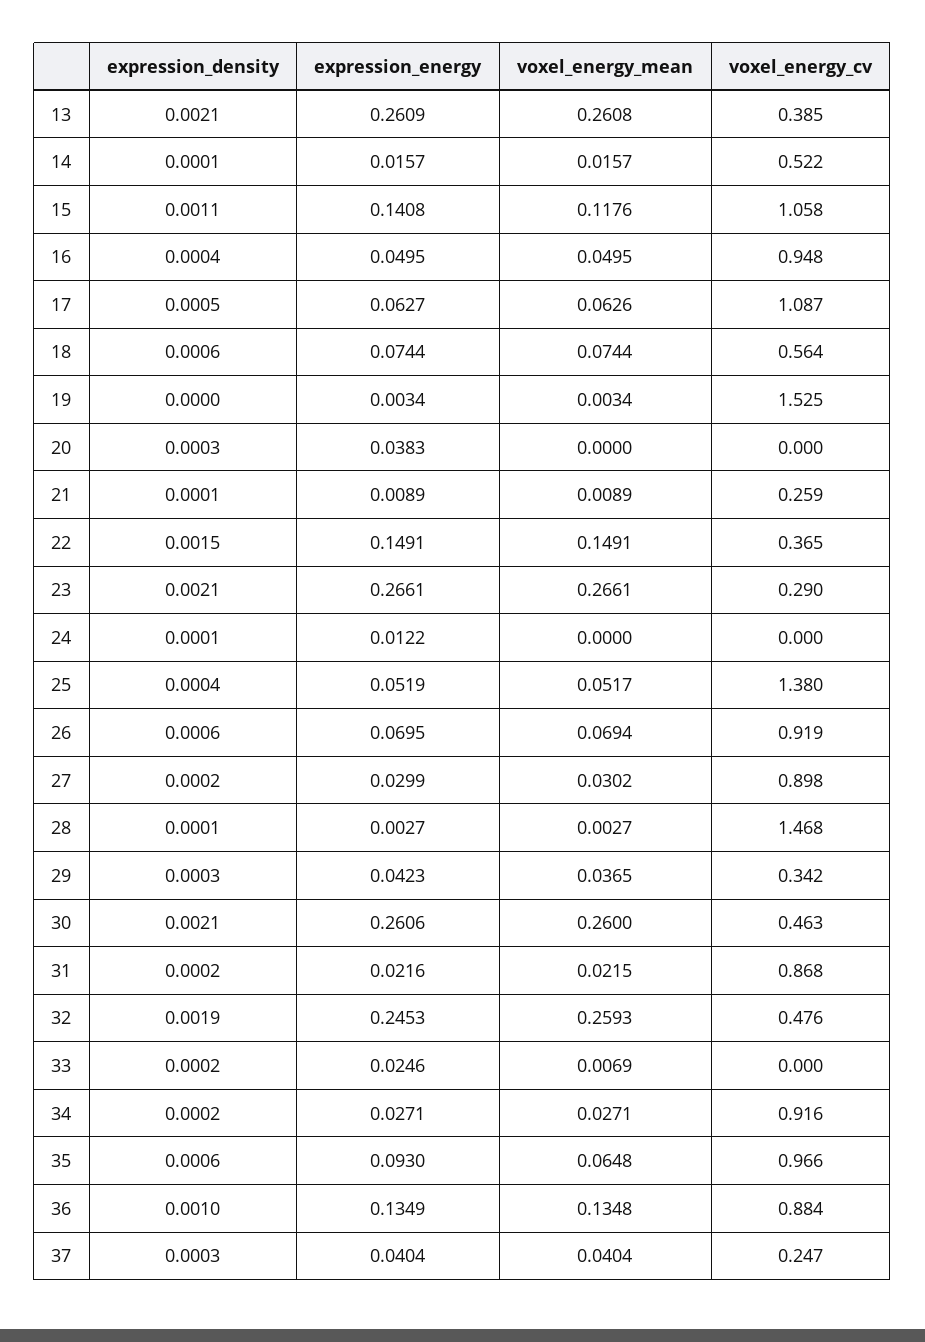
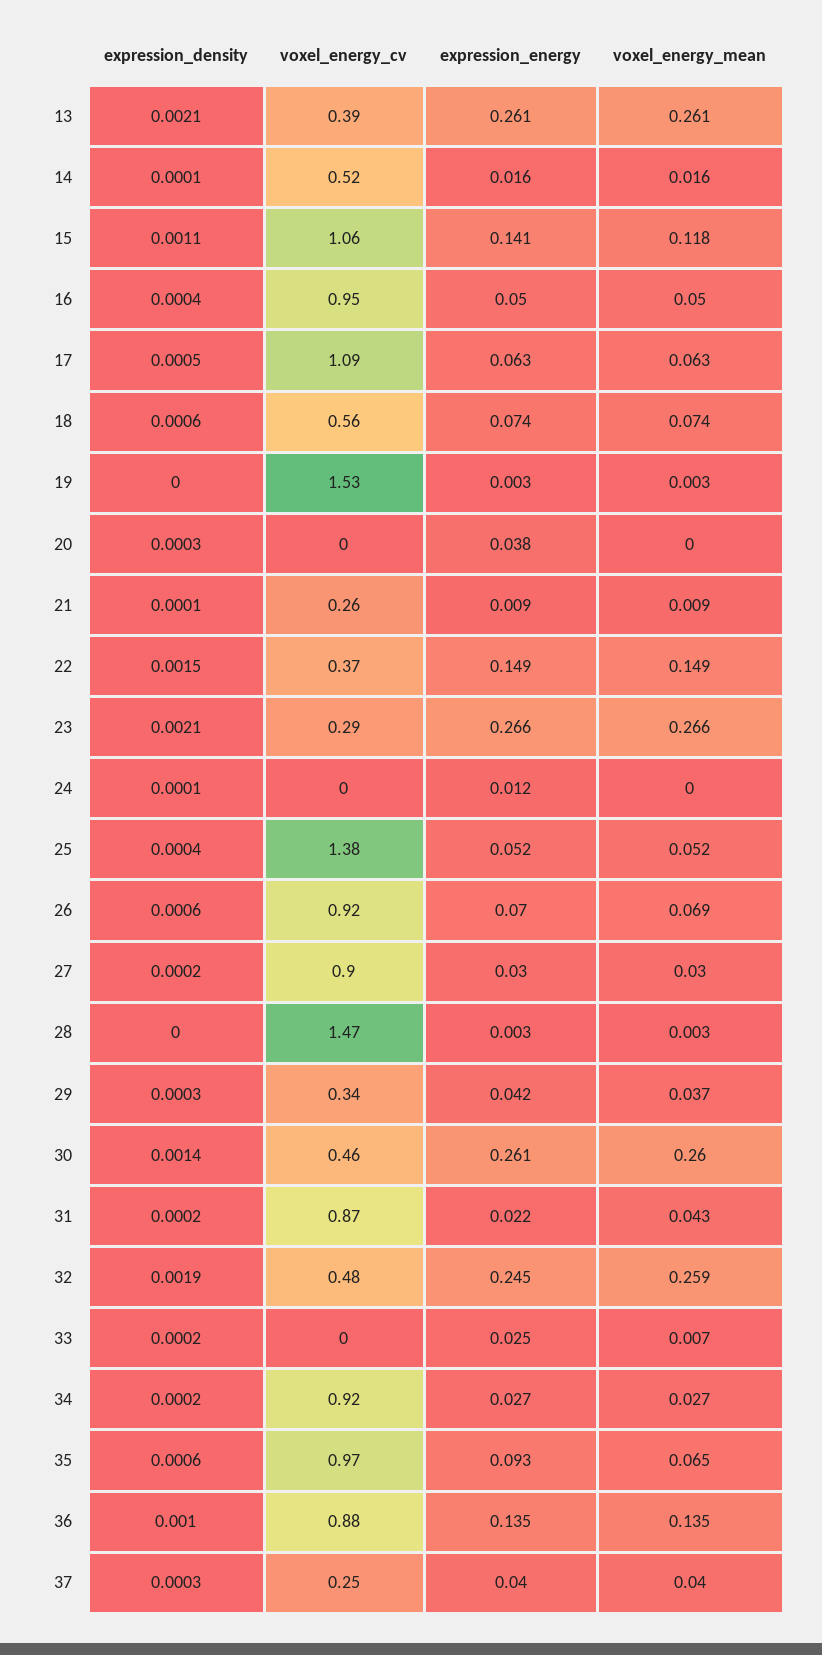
  {
    "expression_density": {
      "13": 0.0021,
      "14": 0.0001,
      "15": 0.0011,
      "16": 0.0004,
      "17": 0.0005,
      "18": 0.0006,
      "19": 0,
      "20": 0.0003,
      "21": 0.0001,
      "22": 0.0015,
      "23": 0.0021,
      "24": 0.0001,
      "25": 0.0004,
      "26": 0.0006,
      "27": 0.0002,
-     "28": 0.0001,
+     "28": 0,
      "29": 0.0003,
-     "30": 0.0021,
+     "30": 0.0014,
      "31": 0.0002,
      "32": 0.0019,
      "33": 0.0002,
      "34": 0.0002,
      "35": 0.0006,
      "36": 0.001,
      "37": 0.0003
    },
    "expression_energy": {
      "13": 0.2609,
      "14": 0.0157,
      "15": 0.1408,
      "16": 0.0495,
      "17": 0.0627,
      "18": 0.0744,
      "19": 0.0034,
      "20": 0.0383,
      "21": 0.0089,
      "22": 0.1491,
      "23": 0.2661,
      "24": 0.0122,
      "25": 0.0519,
      "26": 0.0695,
      "27": 0.0299,
      "28": 0.0027,
      "29": 0.0423,
      "30": 0.2606,
      "31": 0.0216,
      "32": 0.2453,
      "33": 0.0246,
      "34": 0.0271,
      "35": 0.093,
      "36": 0.1349,
      "37": 0.0404
    },
    "voxel_energy_mean": {
      "13": 0.2608,
      "14": 0.0157,
      "15": 0.1176,
      "16": 0.0495,
      "17": 0.0626,
      "18": 0.0744,
      "19": 0.0034,
      "20": 0,
      "21": 0.0089,
      "22": 0.1491,
      "23": 0.2661,
      "24": 0,
      "25": 0.0517,
      "26": 0.0694,
      "27": 0.0302,
      "28": 0.0027,
      "29": 0.0365,
      "30": 0.26,
-     "31": 0.0215,
+     "31": 0.043,
      "32": 0.2593,
      "33": 0.0069,
      "34": 0.0271,
      "35": 0.0648,
      "36": 0.1348,
      "37": 0.0404
    },
    "voxel_energy_cv": {
      "13": 0.385,
      "14": 0.522,
      "15": 1.058,
      "16": 0.948,
      "17": 1.087,
      "18": 0.564,
      "19": 1.525,
      "20": 0,
      "21": 0.259,
      "22": 0.365,
      "23": 0.29,
      "24": 0,
      "25": 1.38,
      "26": 0.919,
      "27": 0.898,
      "28": 1.468,
      "29": 0.342,
      "30": 0.463,
      "31": 0.868,
      "32": 0.476,
      "33": 0,
      "34": 0.916,
      "35": 0.966,
      "36": 0.884,
      "37": 0.247
    }
  }

